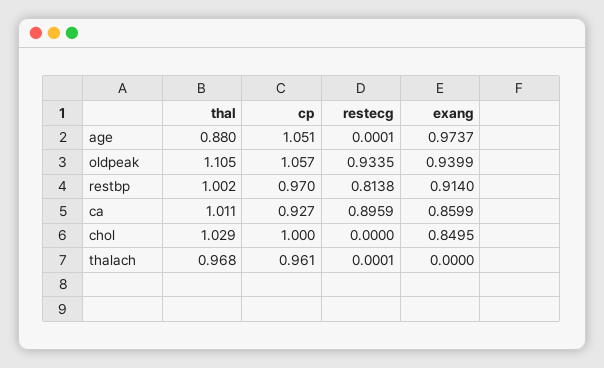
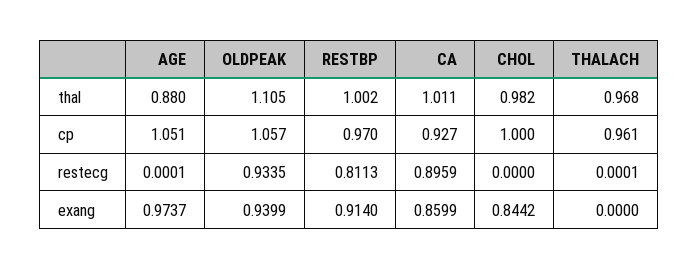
  {
    "thal": {
      "age": 0.88,
      "oldpeak": 1.105,
      "restbp": 1.002,
      "ca": 1.011,
-     "chol": 1.029,
+     "chol": 0.982,
      "thalach": 0.968
    },
    "cp": {
      "age": 1.051,
      "oldpeak": 1.057,
      "restbp": 0.97,
      "ca": 0.927,
      "chol": 1,
      "thalach": 0.961
    },
    "restecg": {
      "age": 0.0001,
      "oldpeak": 0.9335,
-     "restbp": 0.8138,
+     "restbp": 0.8113,
      "ca": 0.8959,
      "chol": 0,
      "thalach": 0.0001
    },
    "exang": {
      "age": 0.9737,
      "oldpeak": 0.9399,
      "restbp": 0.914,
      "ca": 0.8599,
-     "chol": 0.8495,
+     "chol": 0.8442,
      "thalach": 0
    }
  }

